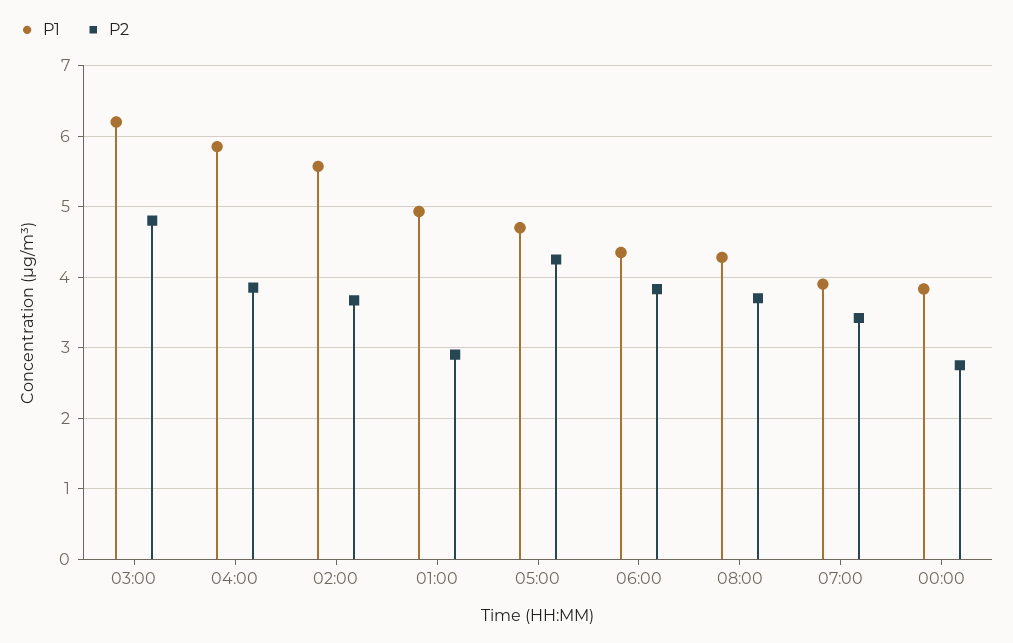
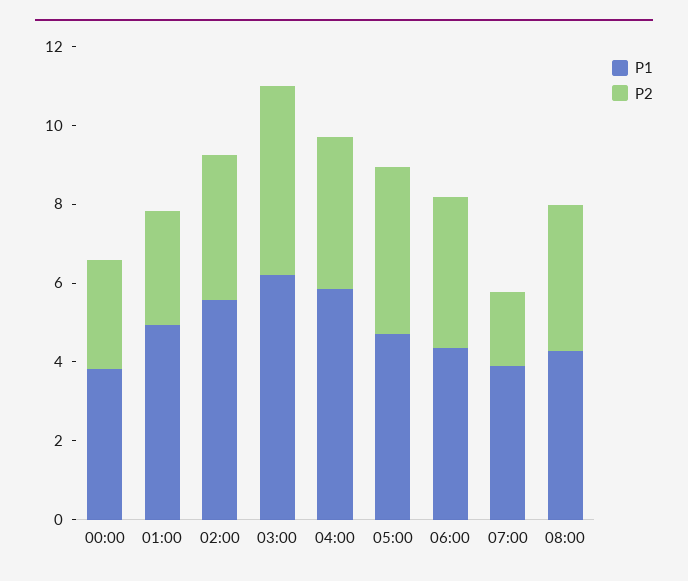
  {
    "P1": {
      "03:00": 6.2,
      "04:00": 5.9,
      "02:00": 5.6,
      "01:00": 4.9,
      "05:00": 4.7,
      "06:00": 4.4,
      "08:00": 4.3,
      "07:00": 3.9,
      "00:00": 3.8
    },
    "P2": {
      "03:00": 4.8,
      "04:00": 3.9,
      "02:00": 3.7,
      "01:00": 2.9,
      "05:00": 4.3,
      "06:00": 3.8,
      "08:00": 3.7,
-     "07:00": 3.4,
+     "07:00": 2,
      "00:00": 2.8
    }
  }

